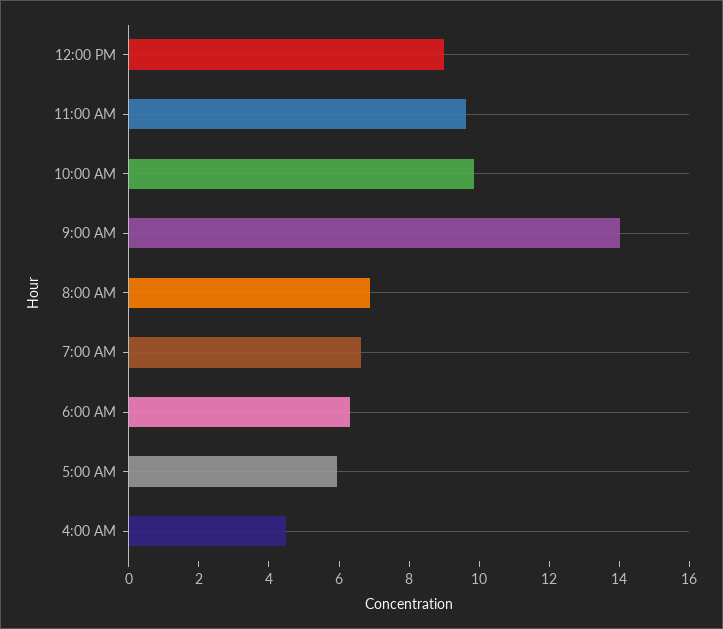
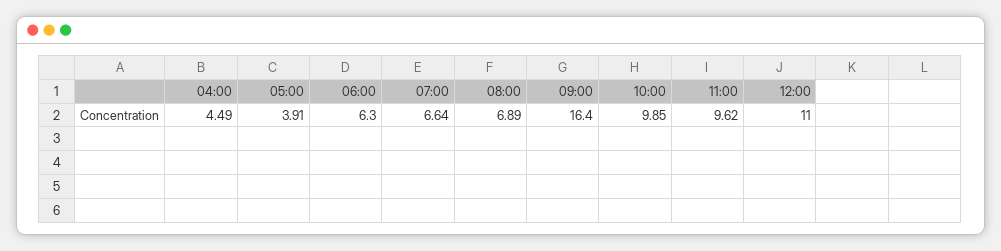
  {
-   "12:00 PM": 9,
+   "12:00 PM": 11,
    "11:00 AM": 9.62,
    "10:00 AM": 9.85,
-   "9:00 AM": 14,
+   "9:00 AM": 16.4,
    "8:00 AM": 6.89,
    "7:00 AM": 6.64,
    "6:00 AM": 6.3,
-   "5:00 AM": 6,
+   "5:00 AM": 3.91,
    "4:00 AM": 4.49
  }

